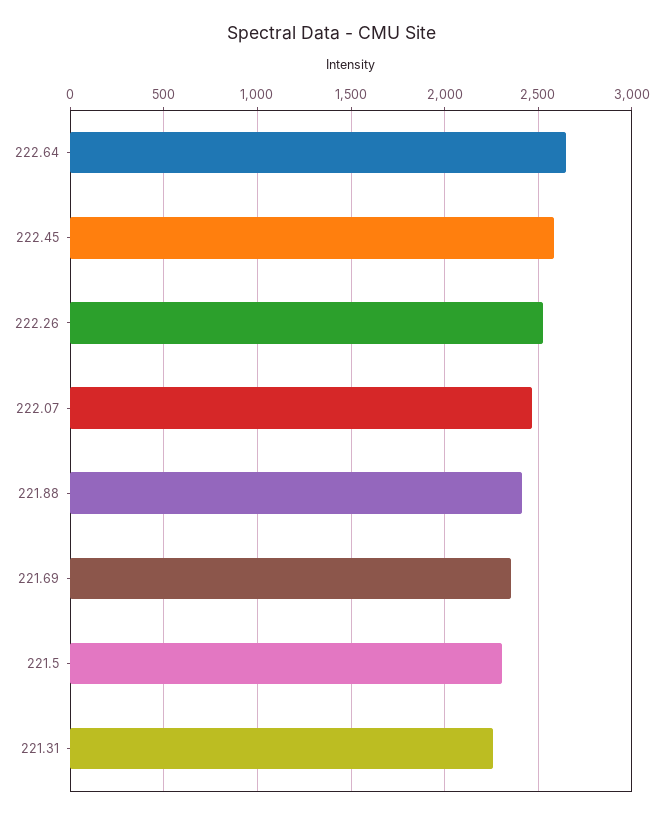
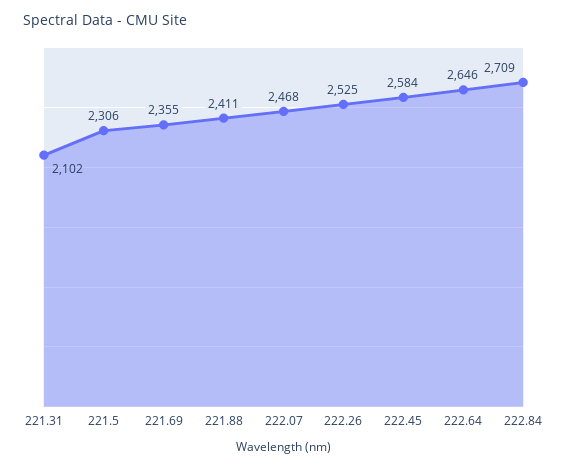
  {
    "222.64": 2646,
    "222.45": 2584,
    "222.26": 2525,
    "222.07": 2468,
    "221.88": 2411,
    "221.69": 2355,
    "221.5": 2306,
-   "221.31": 2250
+   "221.31": 2102,
+   "222.84": 2709
  }

